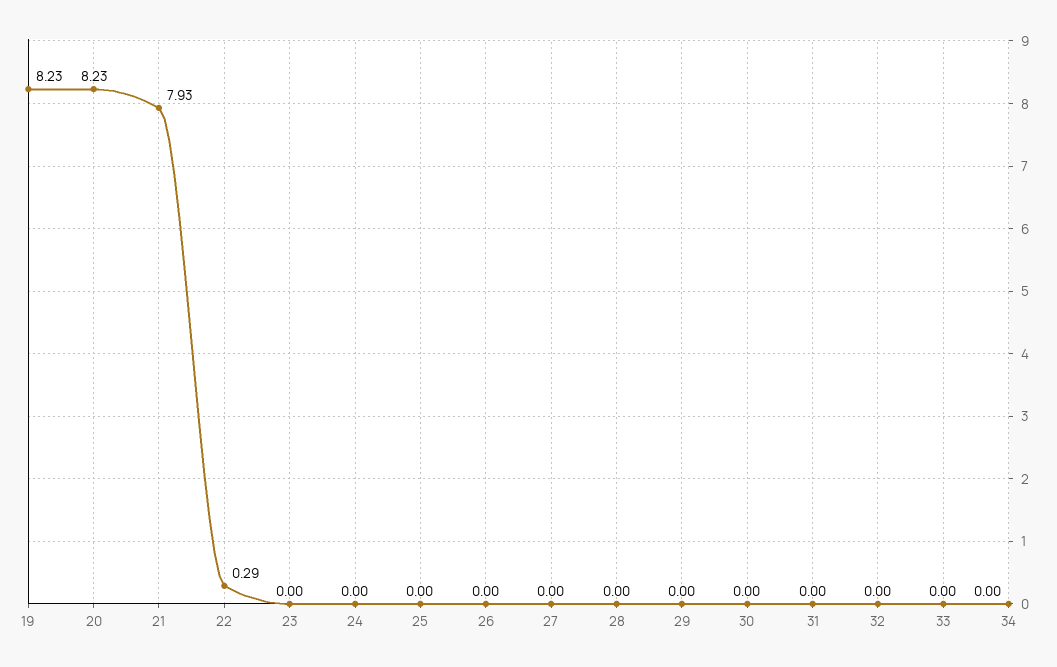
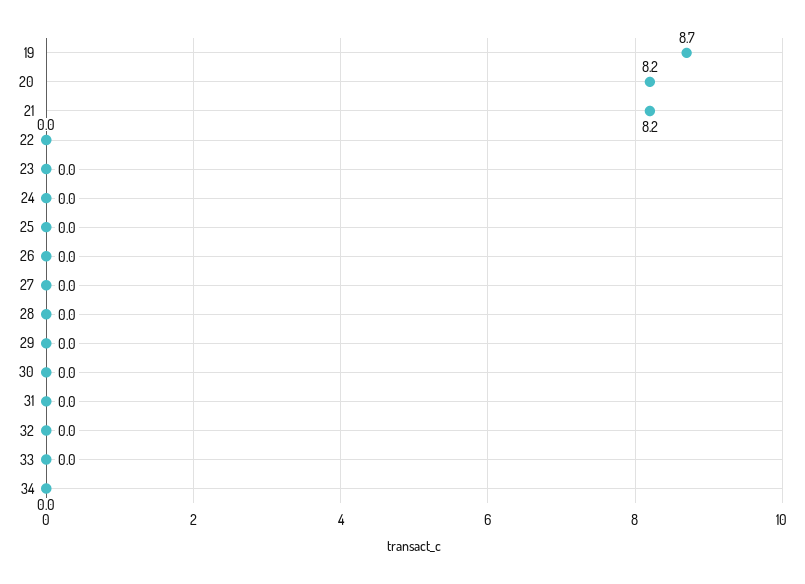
  {
-   "19": 8.23,
+   "19": 8.7,
    "20": 8.23,
-   "21": 7.93,
+   "21": 8.2,
-   "22": 0.29,
+   "22": 0,
    "23": 0,
    "24": 0,
    "25": 0,
    "26": 0,
    "27": 0,
    "28": 0,
    "29": 0,
    "30": 0,
    "31": 0,
    "32": 0,
    "33": 0,
    "34": 0
  }

